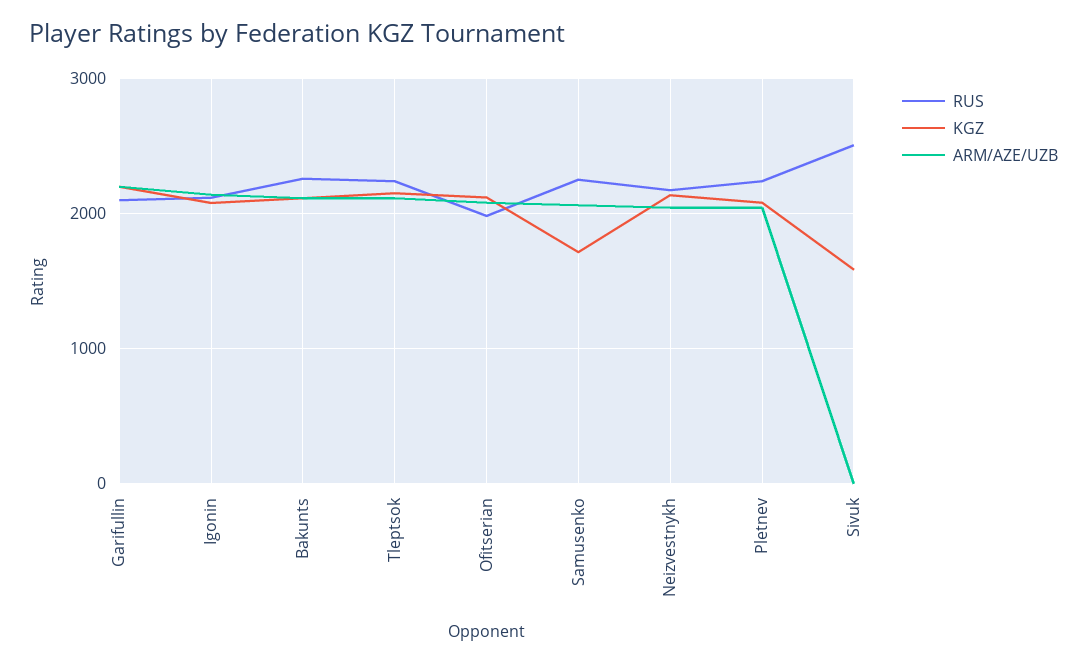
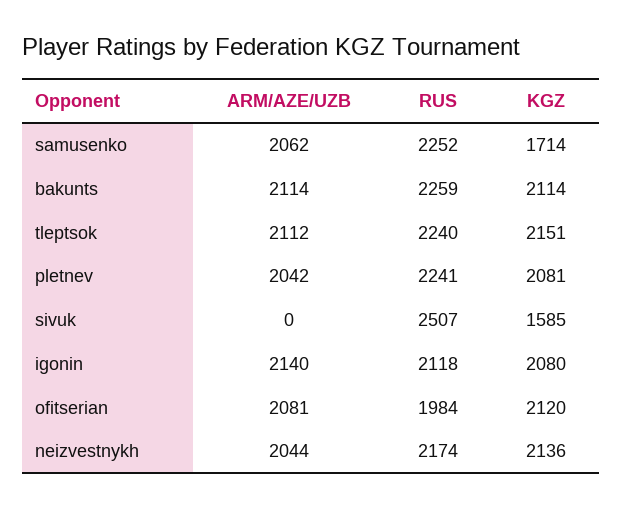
  {
    "RUS": {
-     "Garifullin": 2100,
      "Igonin": 2118,
      "Bakunts": 2259,
      "Tleptsok": 2240,
      "Ofitserian": 1984,
      "Samusenko": 2252,
      "Neizvestnykh": 2174,
      "Pletnev": 2241,
      "Sivuk": 2507
    },
    "KGZ": {
-     "Garifullin": 2200,
      "Igonin": 2080,
      "Bakunts": 2114,
      "Tleptsok": 2151,
      "Ofitserian": 2120,
      "Samusenko": 1714,
      "Neizvestnykh": 2136,
      "Pletnev": 2081,
      "Sivuk": 1585
    },
    "ARM/AZE/UZB": {
-     "Garifullin": 2200,
      "Igonin": 2140,
      "Bakunts": 2114,
      "Tleptsok": 2112,
      "Ofitserian": 2081,
      "Samusenko": 2062,
      "Neizvestnykh": 2044,
      "Pletnev": 2042,
      "Sivuk": 0
    }
  }

